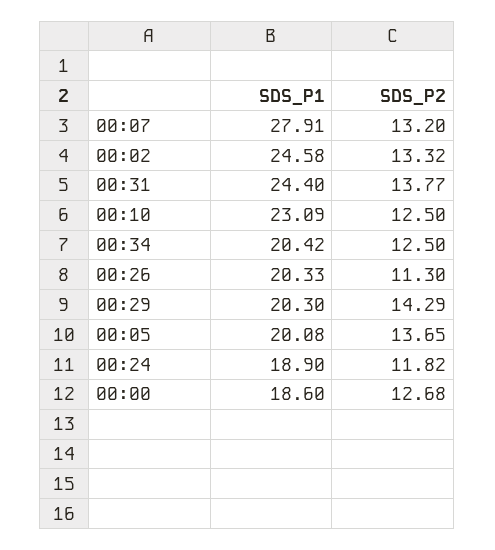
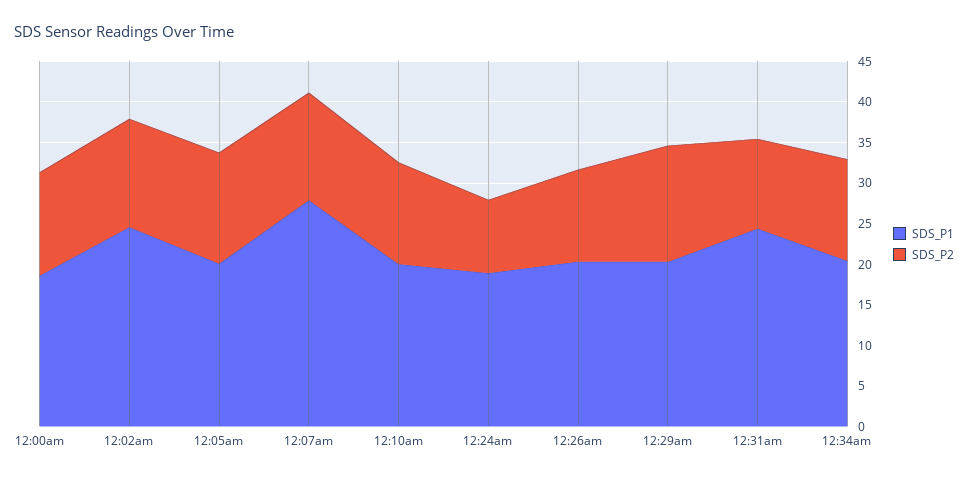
  {
    "SDS_P1": {
      "00:07": 27.91,
      "00:02": 24.58,
      "00:31": 24.4,
-     "00:10": 23.09,
+     "00:10": 20,
      "00:34": 20.42,
      "00:26": 20.33,
      "00:29": 20.3,
      "00:05": 20.08,
      "00:24": 18.9,
      "00:00": 18.6
    },
    "SDS_P2": {
      "00:07": 13.2,
      "00:02": 13.32,
-     "00:31": 13.77,
+     "00:31": 11,
      "00:10": 12.5,
      "00:34": 12.5,
      "00:26": 11.3,
      "00:29": 14.29,
      "00:05": 13.65,
-     "00:24": 11.82,
+     "00:24": 9,
      "00:00": 12.68
    }
  }

